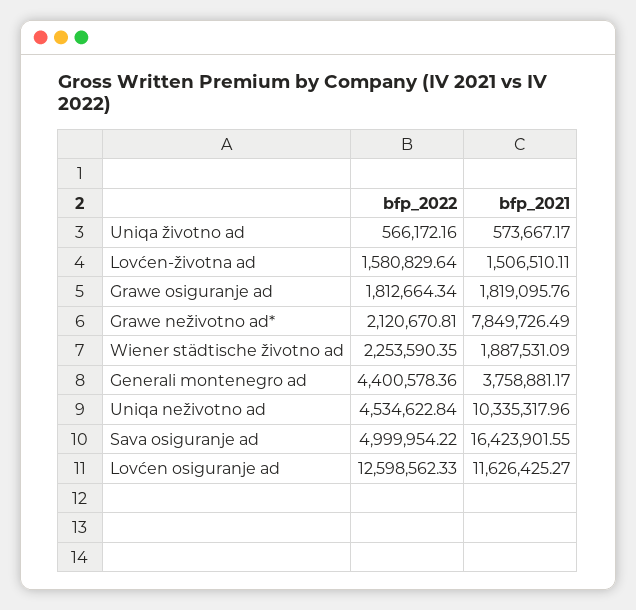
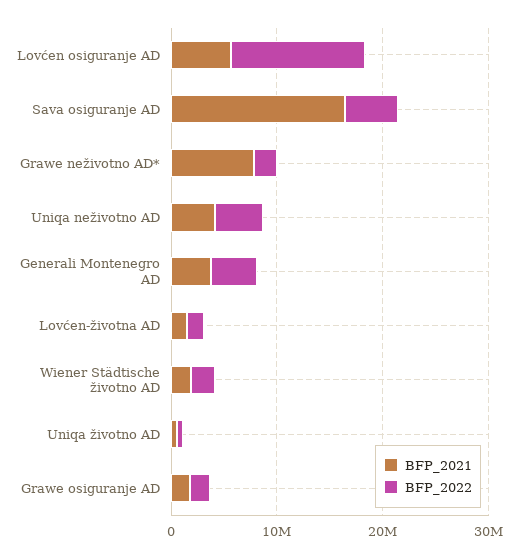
  {
    "bfp_2022": {
      "Uniqa životno ad": 566172.16,
      "Lovćen-životna ad": 1580829.64,
      "Grawe osiguranje ad": 1812664.34,
      "Grawe neživotno ad*": 2120670.81,
      "Wiener städtische životno ad": 2253590.35,
      "Generali montenegro ad": 4400578.36,
      "Uniqa neživotno ad": 4534622.84,
      "Sava osiguranje ad": 4999954.22,
      "Lovćen osiguranje ad": 12598562.33
    },
    "bfp_2021": {
      "Uniqa životno ad": 573667.17,
      "Lovćen-životna ad": 1506510.11,
      "Grawe osiguranje ad": 1819095.76,
      "Grawe neživotno ad*": 7849726.49,
      "Wiener städtische životno ad": 1887531.09,
      "Generali montenegro ad": 3758881.17,
-     "Uniqa neživotno ad": 10335317.96,
+     "Uniqa neživotno ad": 4000000,
      "Sava osiguranje ad": 16423901.55,
-     "Lovćen osiguranje ad": 11626425.27
+     "Lovćen osiguranje ad": 6000000
    }
  }

